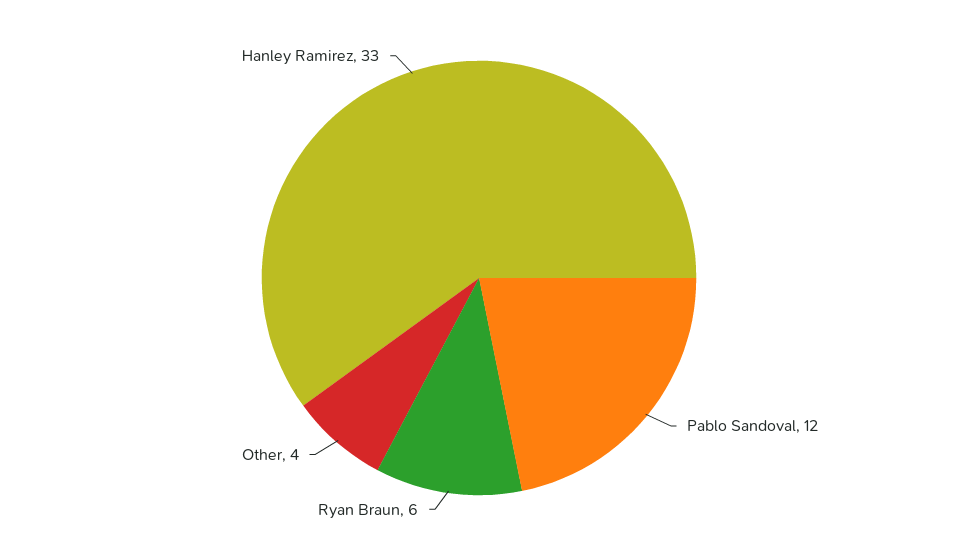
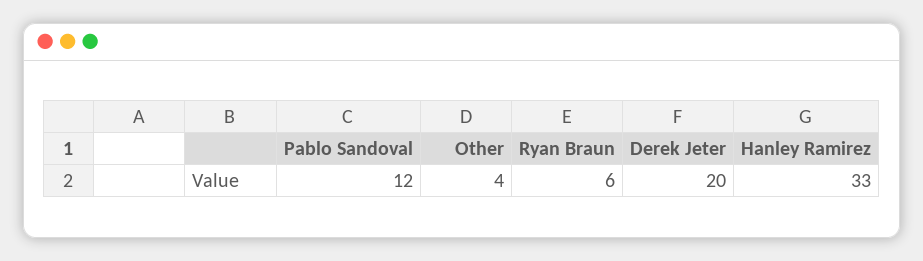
  {
    "Pablo Sandoval": 12,
    "Ryan Braun": 6,
    "Other": 4,
-   "Hanley Ramirez": 33
+   "Hanley Ramirez": 33,
+   "Derek Jeter": 20
  }

